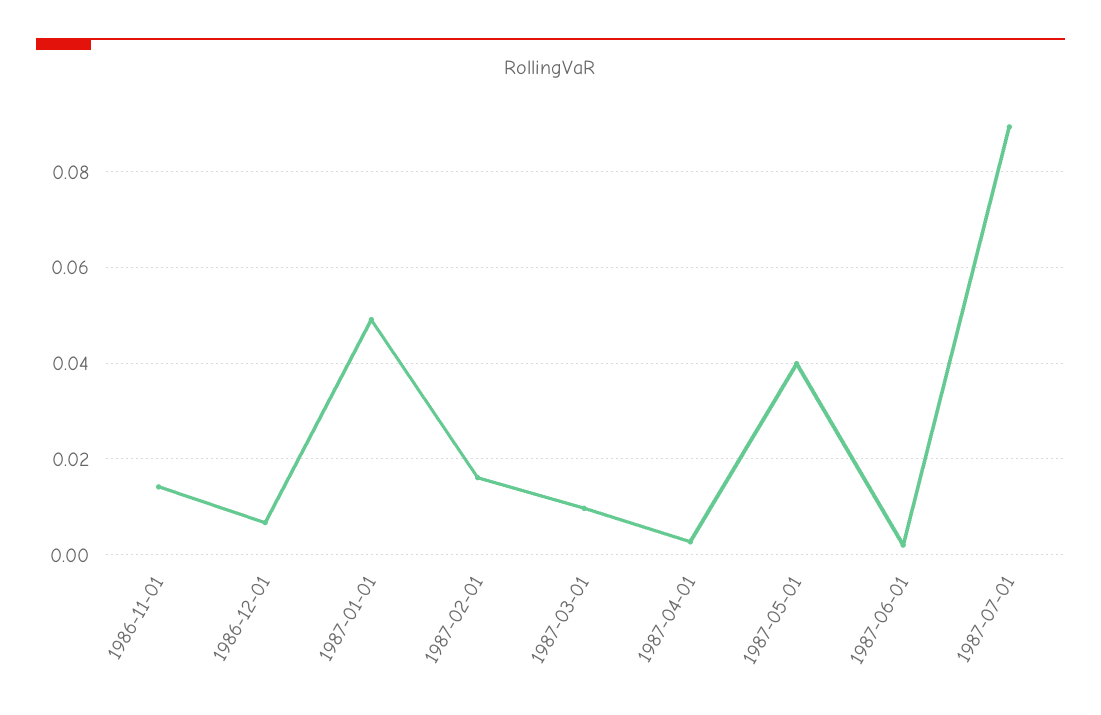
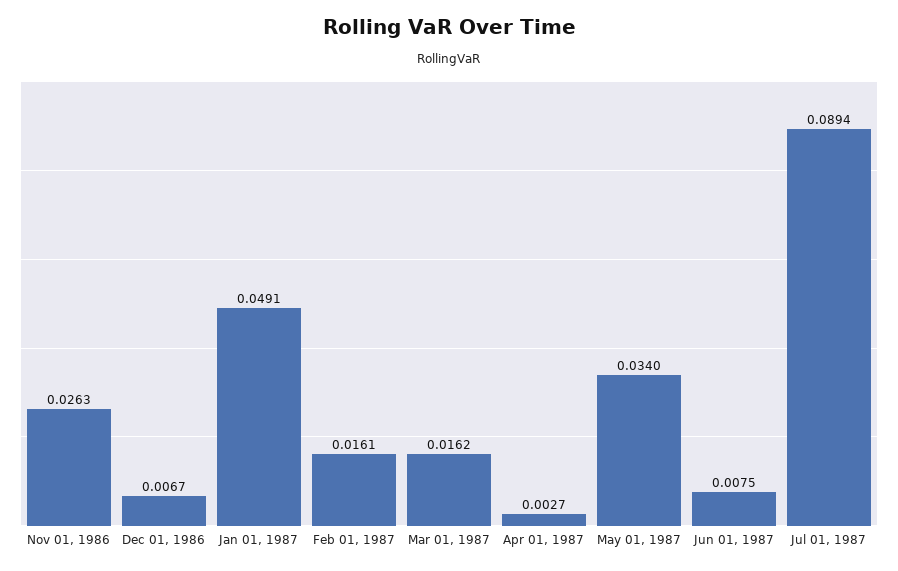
  {
-   "1986-11-01": 0.014,
+   "1986-11-01": 0.0263,
    "1986-12-01": 0.0067,
    "1987-01-01": 0.0491,
    "1987-02-01": 0.0161,
-   "1987-03-01": 0.01,
+   "1987-03-01": 0.0162,
    "1987-04-01": 0.0027,
-   "1987-05-01": 0.04,
+   "1987-05-01": 0.034,
-   "1987-06-01": 0.002,
+   "1987-06-01": 0.0075,
    "1987-07-01": 0.0894
  }

